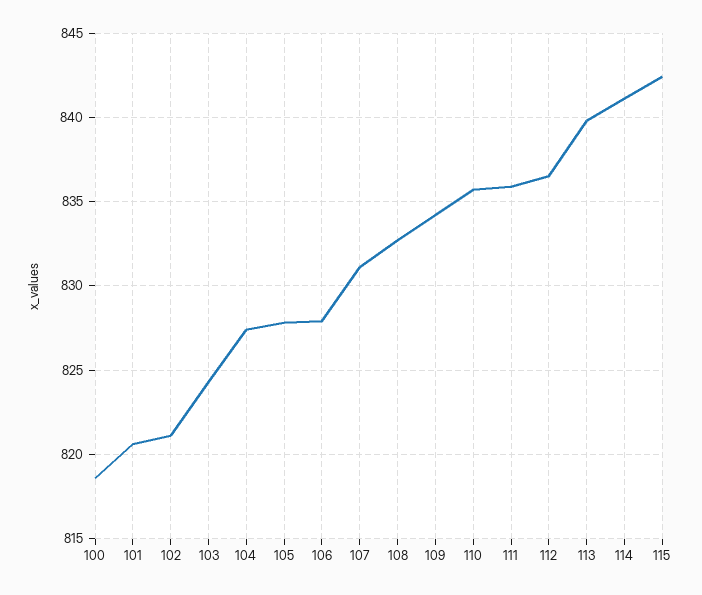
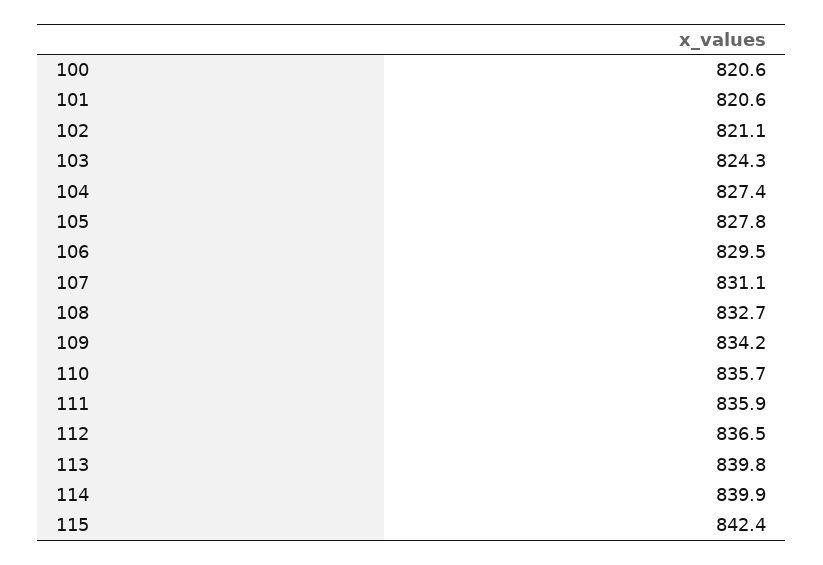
  {
-   "100": 818.5,
+   "100": 820.6,
    "101": 820.6,
    "102": 821.1,
    "103": 824.3,
    "104": 827.4,
    "105": 827.8,
-   "106": 828,
+   "106": 829.5,
    "107": 831.1,
    "108": 832.7,
    "109": 834.2,
    "110": 835.7,
    "111": 835.9,
    "112": 836.5,
    "113": 839.8,
-   "114": 841,
+   "114": 839.9,
    "115": 842.4
  }

